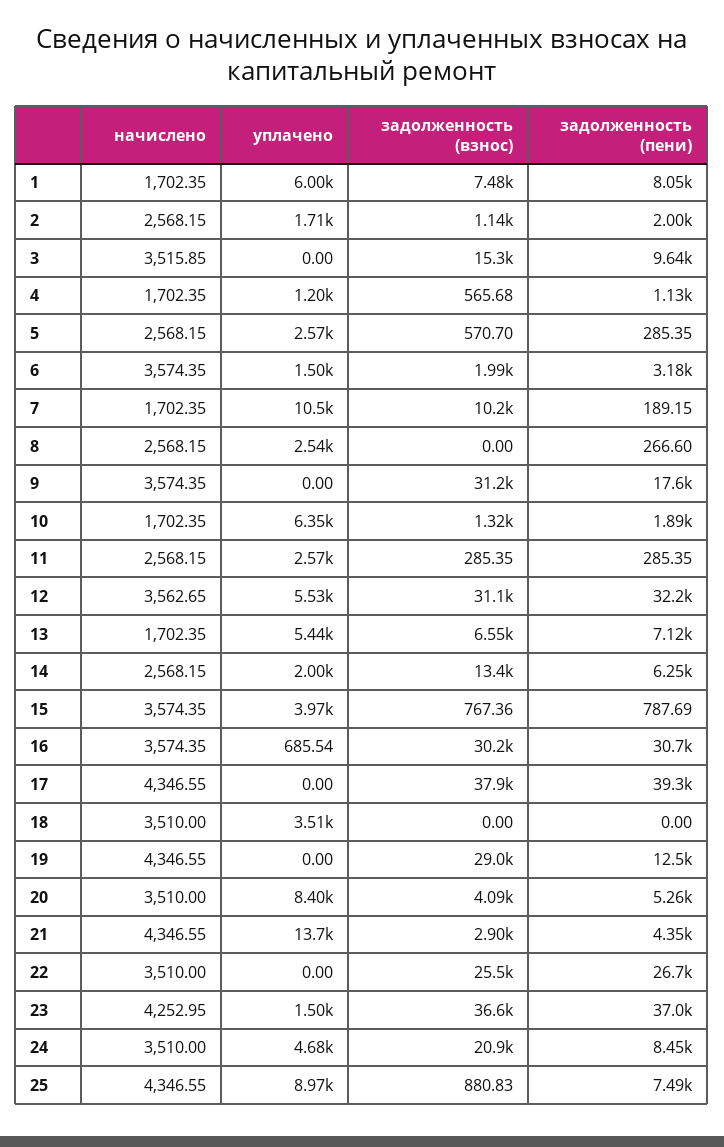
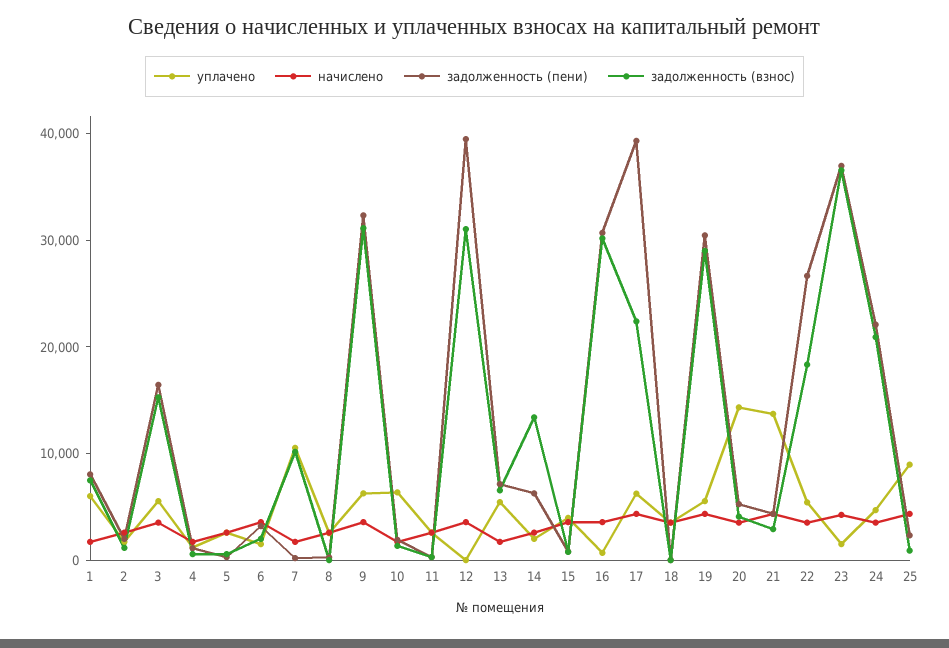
  {
    "начислено": {
      "1": 1702.35,
      "2": 2568.15,
      "3": 3515.85,
      "4": 1702.35,
      "5": 2568.15,
      "6": 3574.35,
      "7": 1702.35,
      "8": 2568.15,
      "9": 3574.35,
      "10": 1702.35,
      "11": 2568.15,
      "12": 3562.65,
      "13": 1702.35,
      "14": 2568.15,
      "15": 3574.35,
      "16": 3574.35,
      "17": 4346.55,
      "18": 3510,
      "19": 4346.55,
      "20": 3510,
      "21": 4346.55,
      "22": 3510,
      "23": 4252.95,
      "24": 3510,
      "25": 4346.55
    },
    "уплачено": {
      "1": 6000,
      "2": 1710,
-     "3": 0,
+     "3": 6000,
      "4": 1200,
      "5": 2570,
      "6": 1500,
      "7": 10500,
      "8": 2540,
-     "9": 0,
+     "9": 6000,
      "10": 6350,
      "11": 2570,
-     "12": 5530,
+     "12": 0,
      "13": 5440,
      "14": 2000,
      "15": 3970,
      "16": 685.54,
-     "17": 0,
+     "17": 6000,
      "18": 3510,
-     "19": 0,
+     "19": 6000,
-     "20": 8400,
+     "20": 14000,
      "21": 13700,
-     "22": 0,
+     "22": 6000,
      "23": 1500,
      "24": 4680,
      "25": 8970
    },
    "задолженность (взнос)": {
      "1": 7480,
      "2": 1140,
      "3": 15300,
      "4": 565.68,
      "5": 570.7,
      "6": 1990,
      "7": 10200,
      "8": 0,
      "9": 31200,
      "10": 1320,
      "11": 285.35,
      "12": 31100,
      "13": 6550,
      "14": 13400,
      "15": 767.36,
      "16": 30200,
-     "17": 37900,
+     "17": 22000,
      "18": 0,
      "19": 29000,
      "20": 4090,
      "21": 2900,
-     "22": 25500,
+     "22": 18000,
      "23": 36600,
      "24": 20900,
      "25": 880.83
    },
    "задолженность (пени)": {
      "1": 8050,
      "2": 2000,
-     "3": 9640,
+     "3": 16000,
      "4": 1130,
      "5": 285.35,
      "6": 3180,
      "7": 189.15,
      "8": 266.6,
-     "9": 17600,
+     "9": 32000,
      "10": 1890,
      "11": 285.35,
-     "12": 32200,
+     "12": 40000,
      "13": 7120,
      "14": 6250,
      "15": 787.69,
      "16": 30700,
      "17": 39300,
      "18": 0,
-     "19": 12500,
+     "19": 30000,
      "20": 5260,
      "21": 4350,
      "22": 26700,
      "23": 37000,
-     "24": 8450,
+     "24": 22000,
-     "25": 7490
+     "25": 2000
    }
  }

